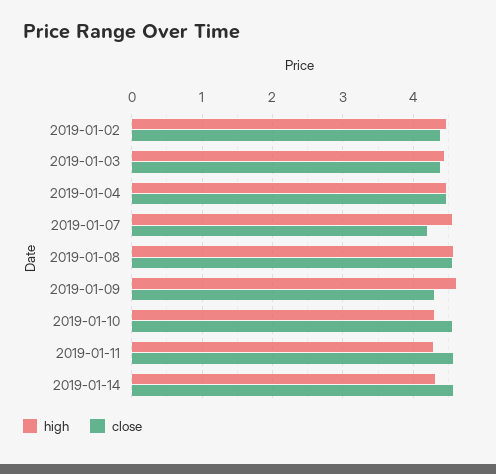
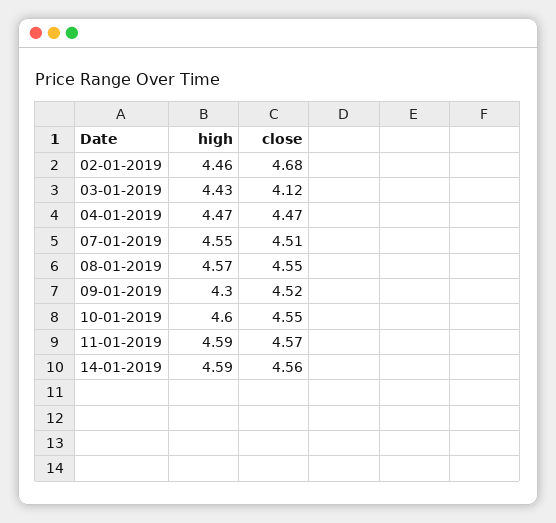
  {
    "high": {
      "2019-01-02": 4.46,
      "2019-01-03": 4.43,
      "2019-01-04": 4.47,
      "2019-01-07": 4.55,
      "2019-01-08": 4.57,
-     "2019-01-09": 4.6,
+     "2019-01-09": 4.3,
-     "2019-01-10": 4.3,
+     "2019-01-10": 4.6,
-     "2019-01-11": 4.3,
+     "2019-01-11": 4.59,
-     "2019-01-14": 4.3
+     "2019-01-14": 4.59
    },
    "close": {
-     "2019-01-02": 4.4,
+     "2019-01-02": 4.68,
-     "2019-01-03": 4.4,
+     "2019-01-03": 4.12,
      "2019-01-04": 4.47,
-     "2019-01-07": 4.2,
+     "2019-01-07": 4.51,
      "2019-01-08": 4.55,
-     "2019-01-09": 4.3,
+     "2019-01-09": 4.52,
      "2019-01-10": 4.55,
      "2019-01-11": 4.57,
      "2019-01-14": 4.56
    }
  }

